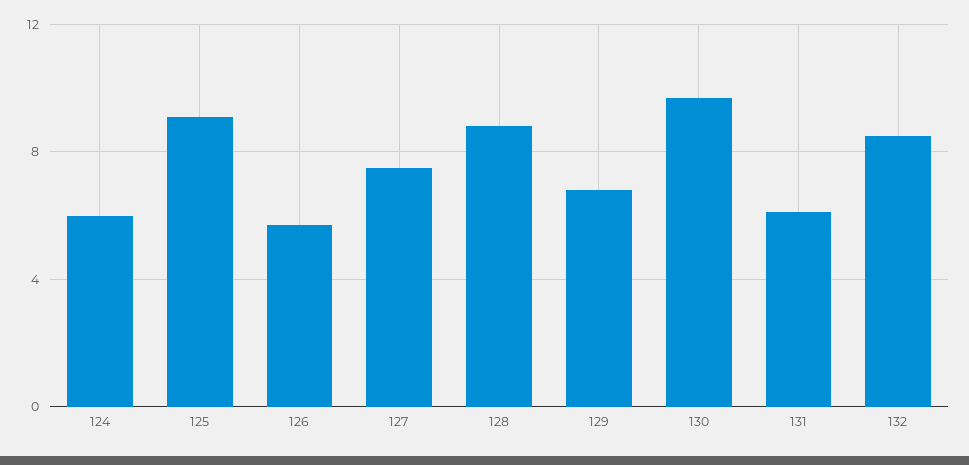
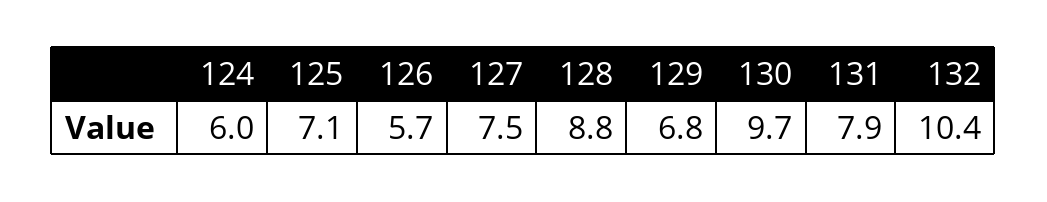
  {
    "124": 6,
-   "125": 9,
+   "125": 7.1,
    "126": 5.7,
    "127": 7.5,
    "128": 8.8,
    "129": 6.8,
    "130": 9.7,
-   "131": 6,
+   "131": 7.9,
-   "132": 8.5
+   "132": 10.4
  }

